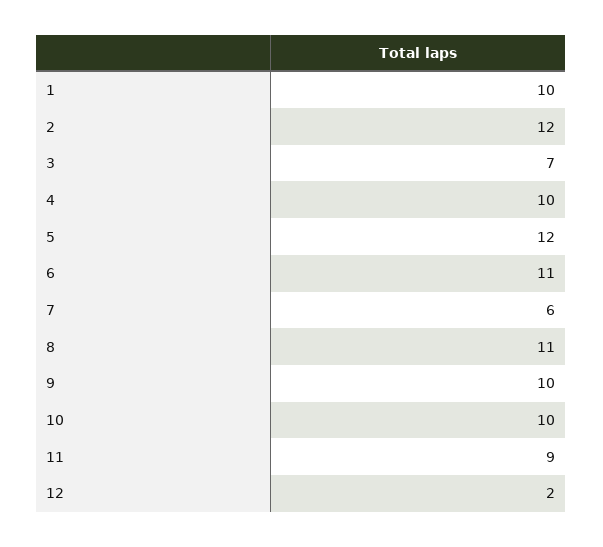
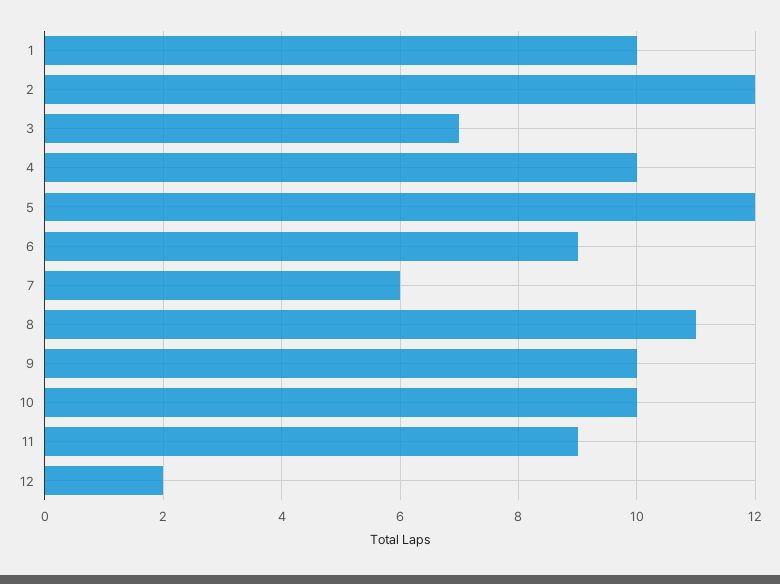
  {
    "1": 10,
    "2": 12,
    "3": 7,
    "4": 10,
    "5": 12,
-   "6": 11,
+   "6": 9,
    "7": 6,
    "8": 11,
    "9": 10,
    "10": 10,
    "11": 9,
    "12": 2
  }

